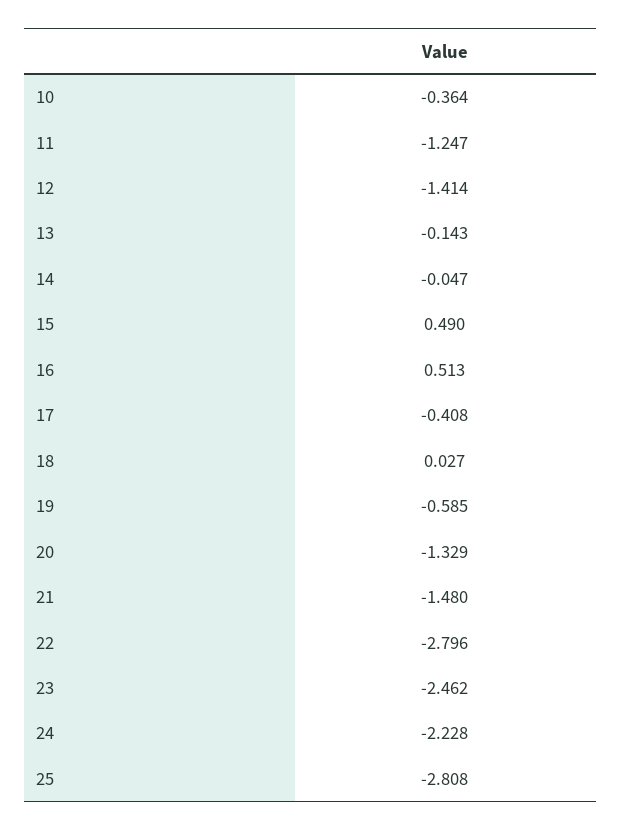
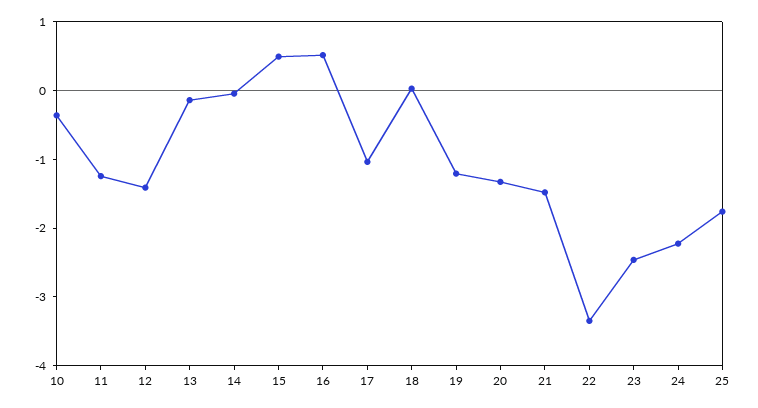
  {
    "10": -0.364,
    "11": -1.247,
    "12": -1.414,
    "13": -0.143,
    "14": -0.047,
    "15": 0.49,
    "16": 0.513,
-   "17": -0.408,
+   "17": -1,
    "18": 0.027,
-   "19": -0.585,
+   "19": -1.2,
    "20": -1.329,
    "21": -1.48,
-   "22": -2.796,
+   "22": -3.4,
    "23": -2.462,
    "24": -2.228,
-   "25": -2.808
+   "25": -1.8
  }

